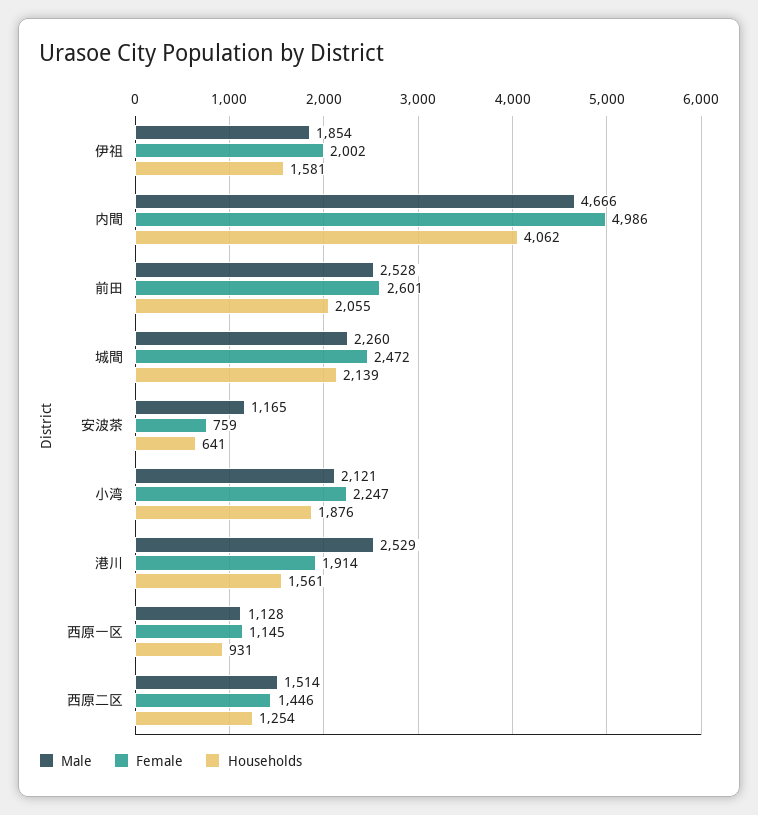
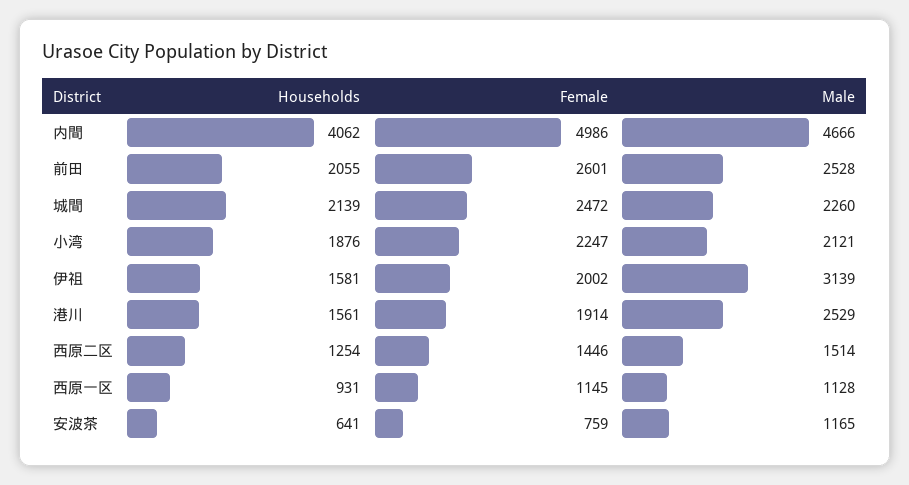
  {
    "Male": {
-     "伊祖": 1854,
+     "伊祖": 3139,
      "内間": 4666,
      "前田": 2528,
      "城間": 2260,
      "安波茶": 1165,
      "小湾": 2121,
      "港川": 2529,
      "西原一区": 1128,
      "西原二区": 1514
    },
    "Female": {
      "伊祖": 2002,
      "内間": 4986,
      "前田": 2601,
      "城間": 2472,
      "安波茶": 759,
      "小湾": 2247,
      "港川": 1914,
      "西原一区": 1145,
      "西原二区": 1446
    },
    "Households": {
      "伊祖": 1581,
      "内間": 4062,
      "前田": 2055,
      "城間": 2139,
      "安波茶": 641,
      "小湾": 1876,
      "港川": 1561,
      "西原一区": 931,
      "西原二区": 1254
    }
  }

